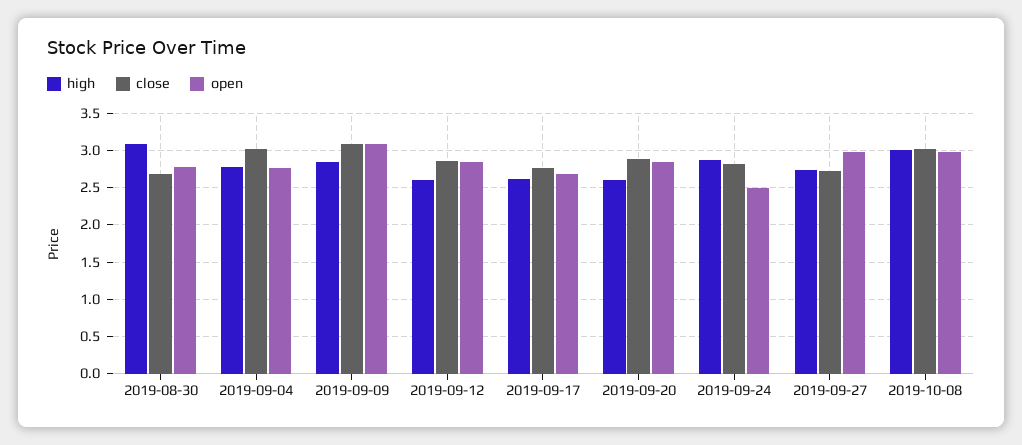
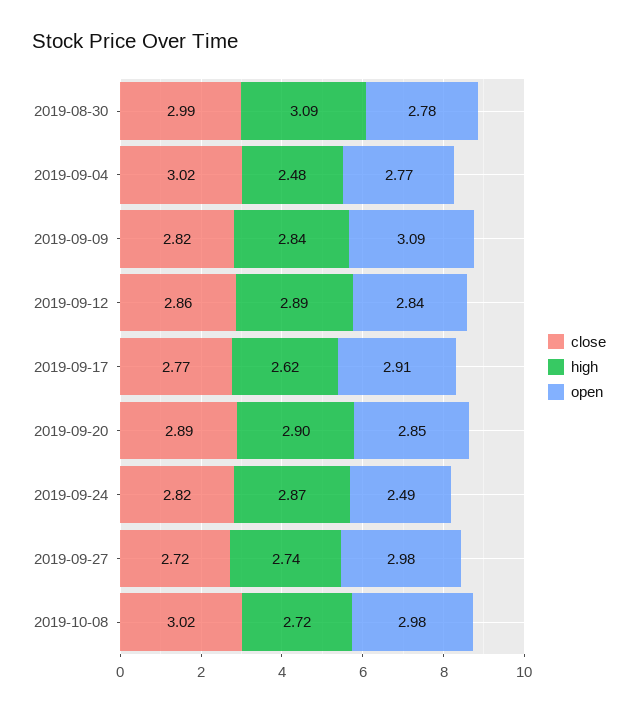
  {
    "high": {
      "2019-08-30": 3.09,
-     "2019-09-04": 2.8,
+     "2019-09-04": 2.48,
      "2019-09-09": 2.84,
-     "2019-09-12": 2.6,
+     "2019-09-12": 2.89,
      "2019-09-17": 2.62,
-     "2019-09-20": 2.6,
+     "2019-09-20": 2.9,
      "2019-09-24": 2.87,
      "2019-09-27": 2.74,
-     "2019-10-08": 3
+     "2019-10-08": 2.72
    },
    "close": {
-     "2019-08-30": 2.7,
+     "2019-08-30": 2.99,
      "2019-09-04": 3.02,
-     "2019-09-09": 3.1,
+     "2019-09-09": 2.82,
      "2019-09-12": 2.86,
      "2019-09-17": 2.77,
      "2019-09-20": 2.89,
      "2019-09-24": 2.82,
      "2019-09-27": 2.72,
      "2019-10-08": 3.02
    },
    "open": {
      "2019-08-30": 2.78,
      "2019-09-04": 2.77,
      "2019-09-09": 3.09,
      "2019-09-12": 2.84,
-     "2019-09-17": 2.7,
+     "2019-09-17": 2.91,
      "2019-09-20": 2.85,
      "2019-09-24": 2.49,
      "2019-09-27": 2.98,
      "2019-10-08": 2.98
    }
  }

